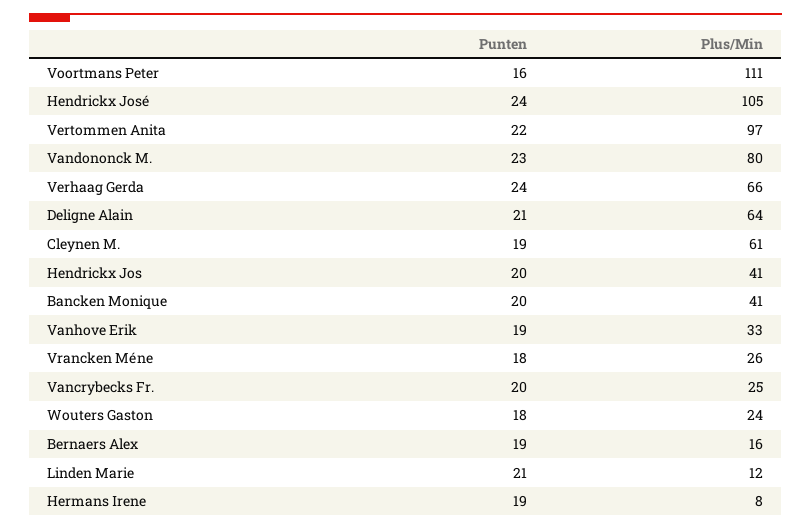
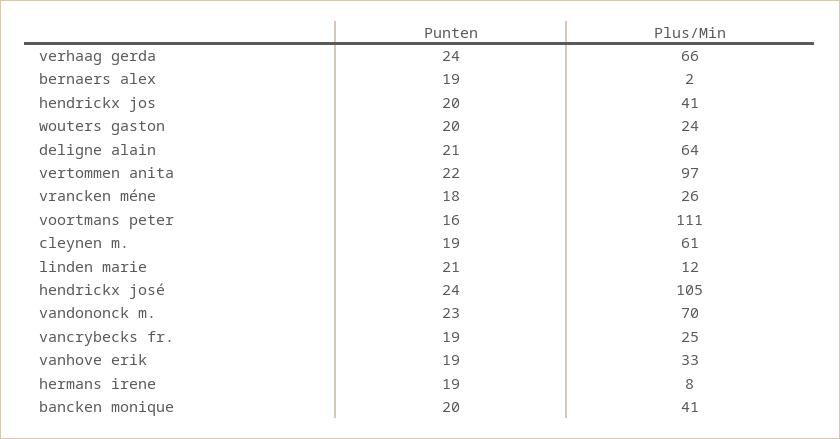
  {
    "Punten": {
      "Voortmans Peter": 16,
      "Hendrickx José": 24,
      "Vertommen Anita": 22,
      "Vandononck M.": 23,
      "Verhaag Gerda": 24,
      "Deligne Alain": 21,
      "Cleynen M.": 19,
      "Hendrickx Jos": 20,
      "Bancken Monique": 20,
      "Vanhove Erik": 19,
      "Vrancken Méne": 18,
-     "Vancrybecks Fr.": 20,
+     "Vancrybecks Fr.": 19,
-     "Wouters Gaston": 18,
+     "Wouters Gaston": 20,
      "Bernaers Alex": 19,
      "Linden Marie": 21,
      "Hermans Irene": 19
    },
    "Plus/Min": {
      "Voortmans Peter": 111,
      "Hendrickx José": 105,
      "Vertommen Anita": 97,
-     "Vandononck M.": 80,
+     "Vandononck M.": 70,
      "Verhaag Gerda": 66,
      "Deligne Alain": 64,
      "Cleynen M.": 61,
      "Hendrickx Jos": 41,
      "Bancken Monique": 41,
      "Vanhove Erik": 33,
      "Vrancken Méne": 26,
      "Vancrybecks Fr.": 25,
      "Wouters Gaston": 24,
-     "Bernaers Alex": 16,
+     "Bernaers Alex": 2,
      "Linden Marie": 12,
      "Hermans Irene": 8
    }
  }

